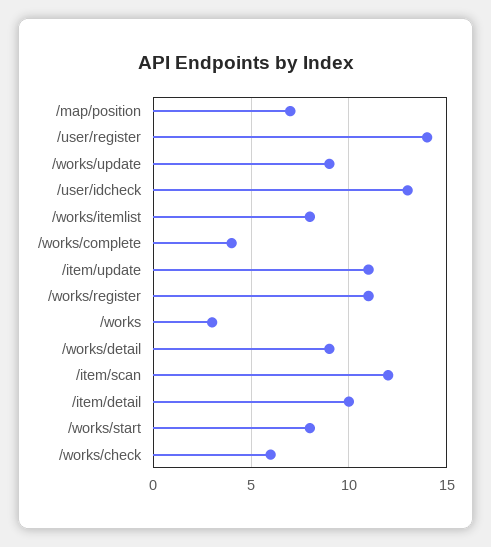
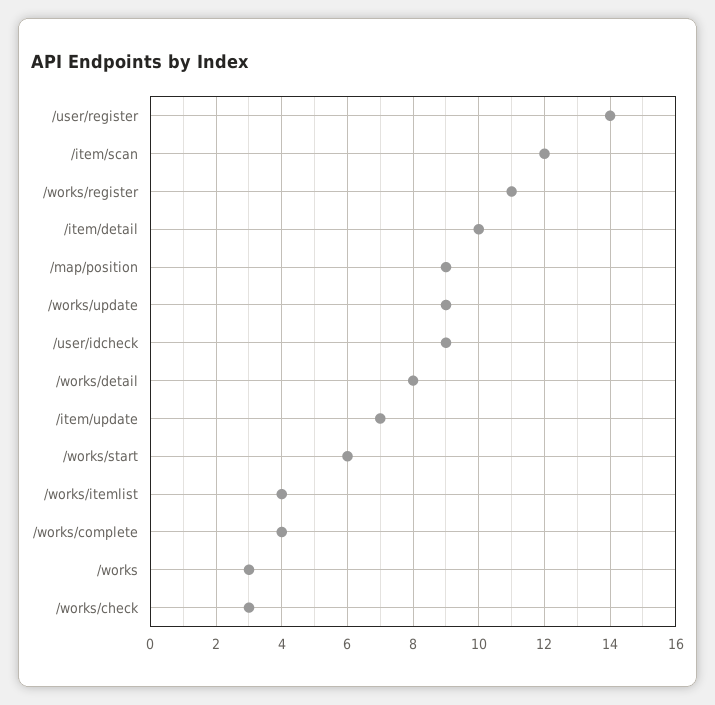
  {
-   "/map/position": 7,
+   "/map/position": 9,
    "/user/register": 14,
    "/works/update": 9,
-   "/user/idcheck": 13,
+   "/user/idcheck": 9,
-   "/works/itemlist": 8,
+   "/works/itemlist": 4,
    "/works/complete": 4,
-   "/item/update": 11,
+   "/item/update": 7,
    "/works/register": 11,
    "/works": 3,
-   "/works/detail": 9,
+   "/works/detail": 8,
    "/item/scan": 12,
    "/item/detail": 10,
-   "/works/start": 8,
+   "/works/start": 6,
-   "/works/check": 6
+   "/works/check": 3
  }

